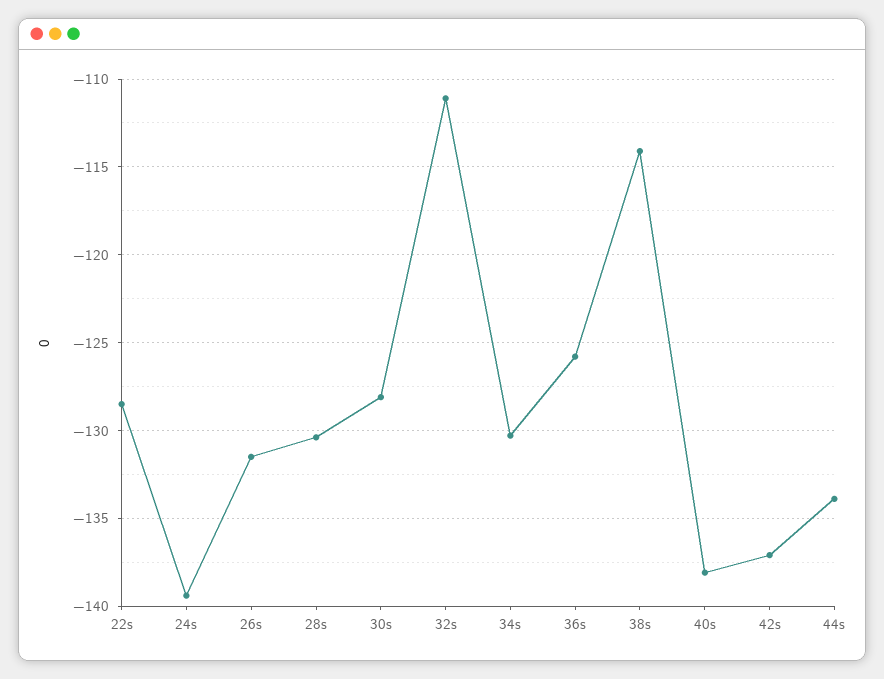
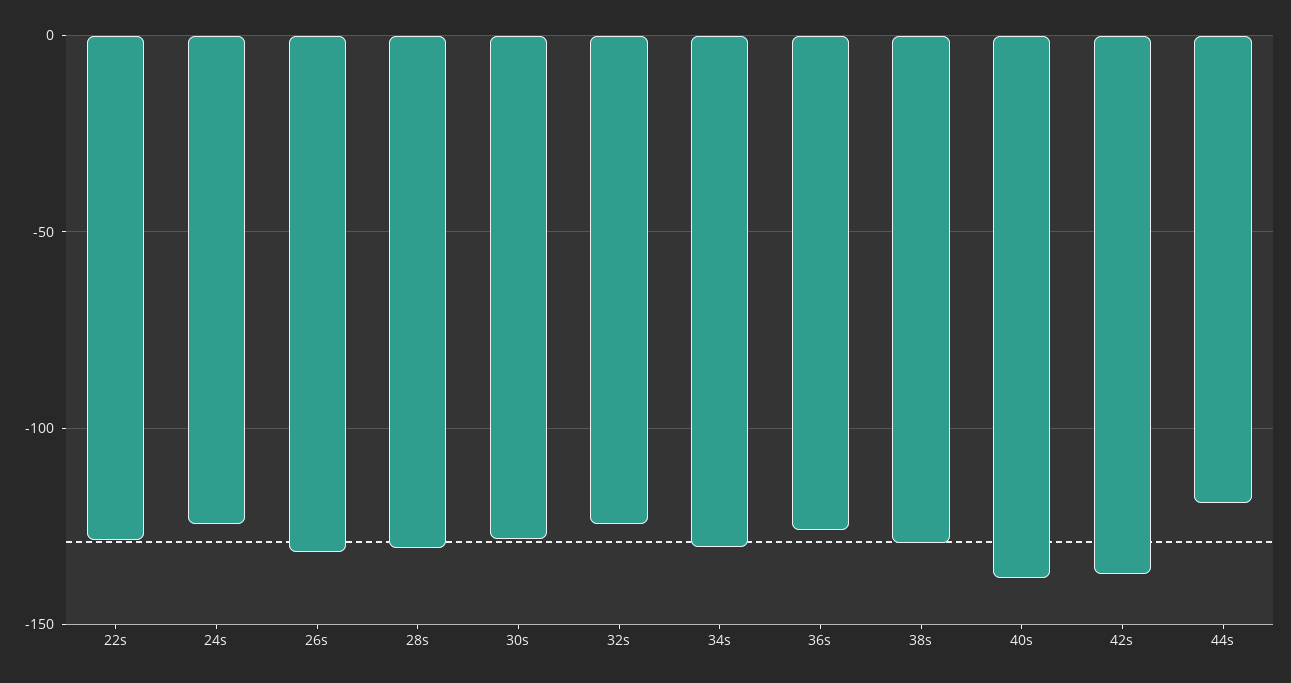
  {
    "22s": -128.5,
-   "24s": -139.5,
+   "24s": -125,
    "26s": -131.5,
    "28s": -130.5,
    "30s": -128,
-   "32s": -111,
+   "32s": -125,
    "34s": -130.5,
    "36s": -126,
-   "38s": -114,
+   "38s": -130,
    "40s": -138,
    "42s": -137,
-   "44s": -134
+   "44s": -120
  }

